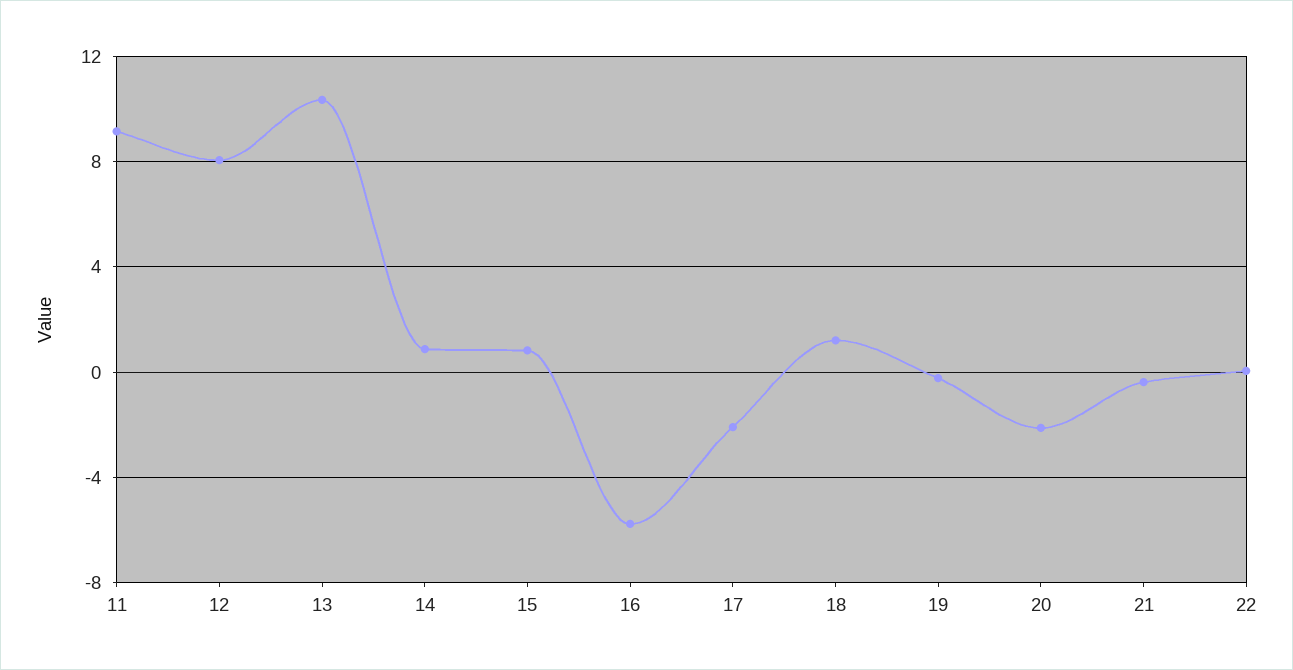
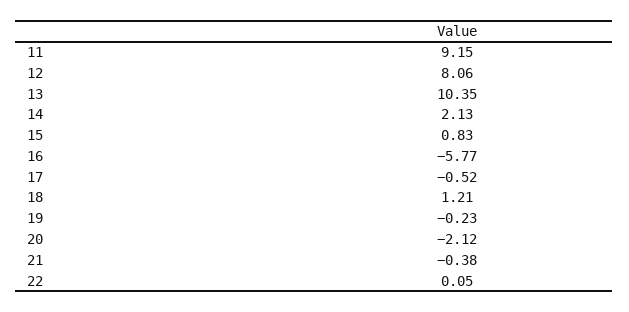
  {
    "11": 9.15,
    "12": 8.06,
    "13": 10.35,
-   "14": 1,
+   "14": 2.13,
    "15": 0.83,
    "16": -5.77,
-   "17": -2,
+   "17": -0.52,
    "18": 1.21,
    "19": -0.23,
    "20": -2.12,
    "21": -0.38,
    "22": 0.05
  }

